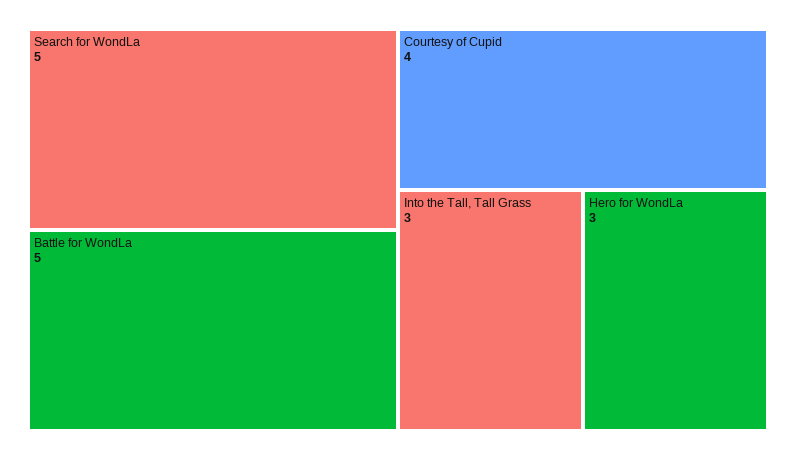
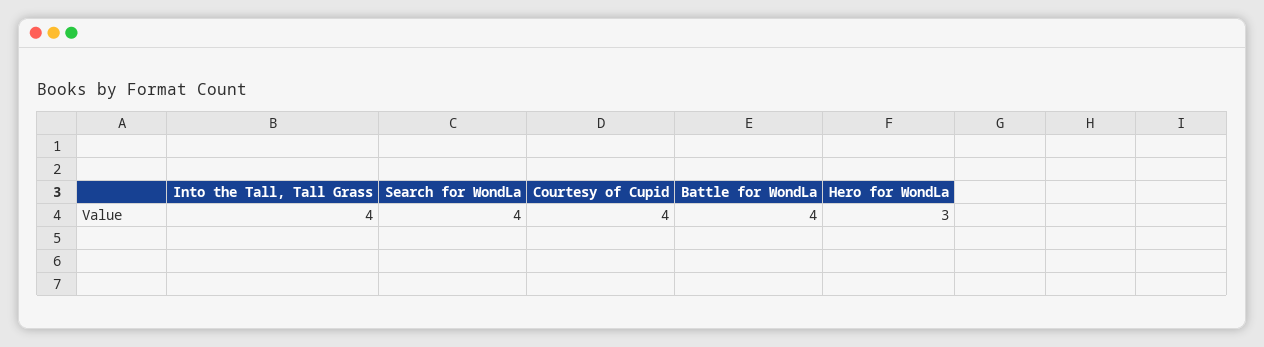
  {
-   "Search for WondLa": 5,
+   "Search for WondLa": 4,
-   "Battle for WondLa": 5,
+   "Battle for WondLa": 4,
    "Courtesy of Cupid": 4,
-   "Into the Tall, Tall Grass": 3,
+   "Into the Tall, Tall Grass": 4,
    "Hero for WondLa": 3
  }

